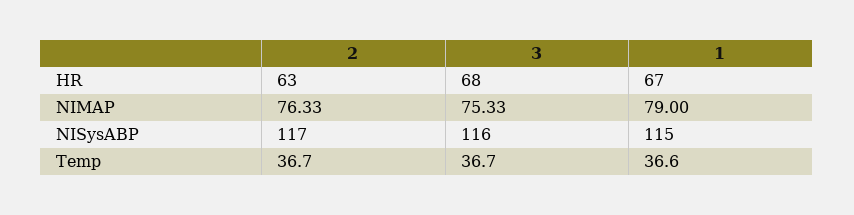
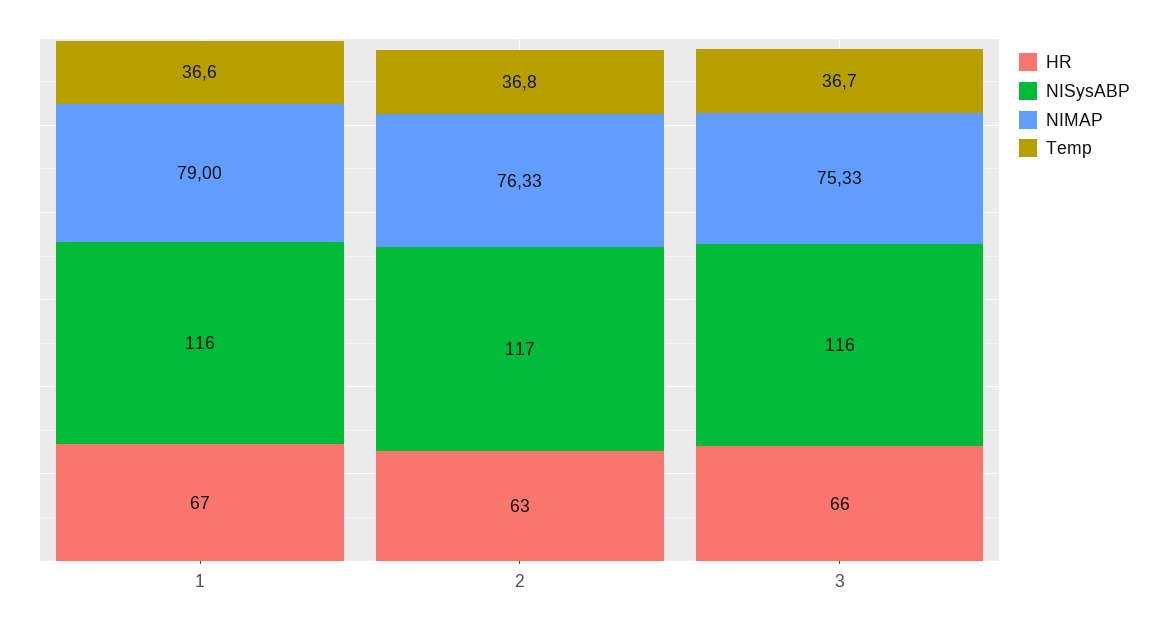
  {
    "HR": {
      "2": 63,
-     "3": 68,
+     "3": 66,
      "1": 67
    },
    "NIMAP": {
      "2": 76.33,
      "3": 75.33,
      "1": 79
    },
    "NISysABP": {
      "2": 117,
      "3": 116,
-     "1": 115
+     "1": 116
    },
    "Temp": {
-     "2": 36.7,
+     "2": 36.8,
      "3": 36.7,
      "1": 36.6
    }
  }

